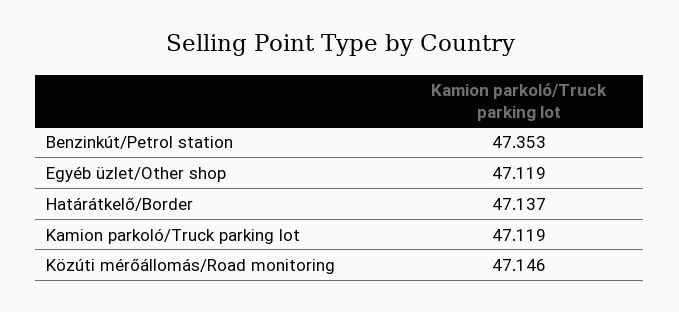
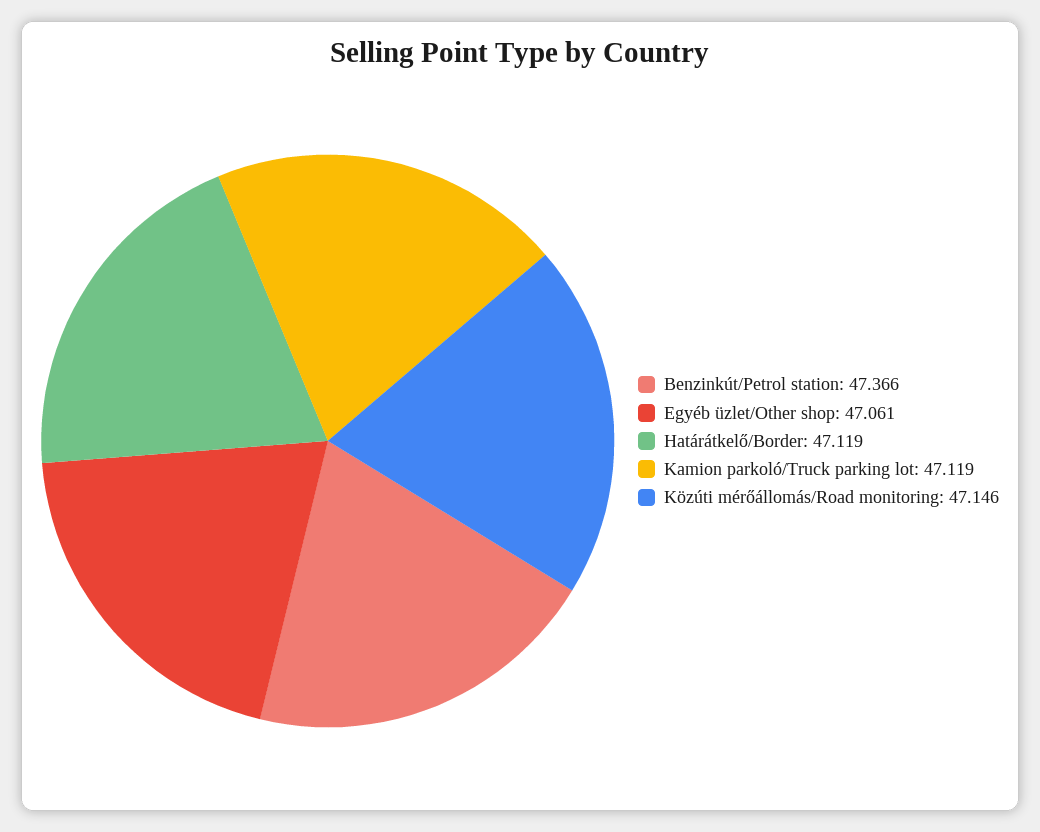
  {
-   "Benzinkút/Petrol station": 47.353,
+   "Benzinkút/Petrol station": 47.366,
-   "Egyéb üzlet/Other shop": 47.119,
+   "Egyéb üzlet/Other shop": 47.061,
-   "Határátkelő/Border": 47.137,
+   "Határátkelő/Border": 47.119,
    "Kamion parkoló/Truck parking lot": 47.119,
    "Közúti mérőállomás/Road monitoring": 47.146
  }

